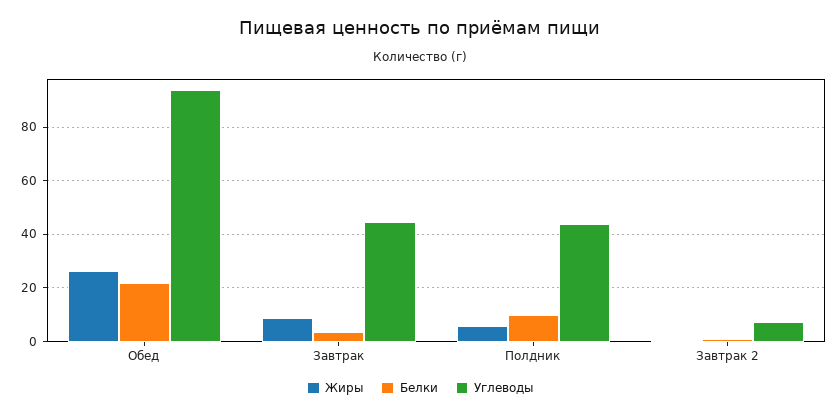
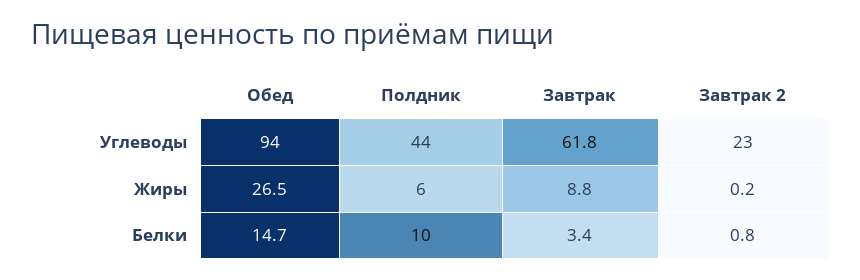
  {
    "Жиры": {
      "Обед": 26.5,
      "Завтрак": 8.8,
      "Полдник": 6,
      "Завтрак 2": 0.2
    },
    "Белки": {
-     "Обед": 22.5,
+     "Обед": 14.7,
      "Завтрак": 3.4,
      "Полдник": 10,
      "Завтрак 2": 0.8
    },
    "Углеводы": {
      "Обед": 94,
-     "Завтрак": 45,
+     "Завтрак": 61.8,
      "Полдник": 44,
-     "Завтрак 2": 7.5
+     "Завтрак 2": 23
    }
  }

